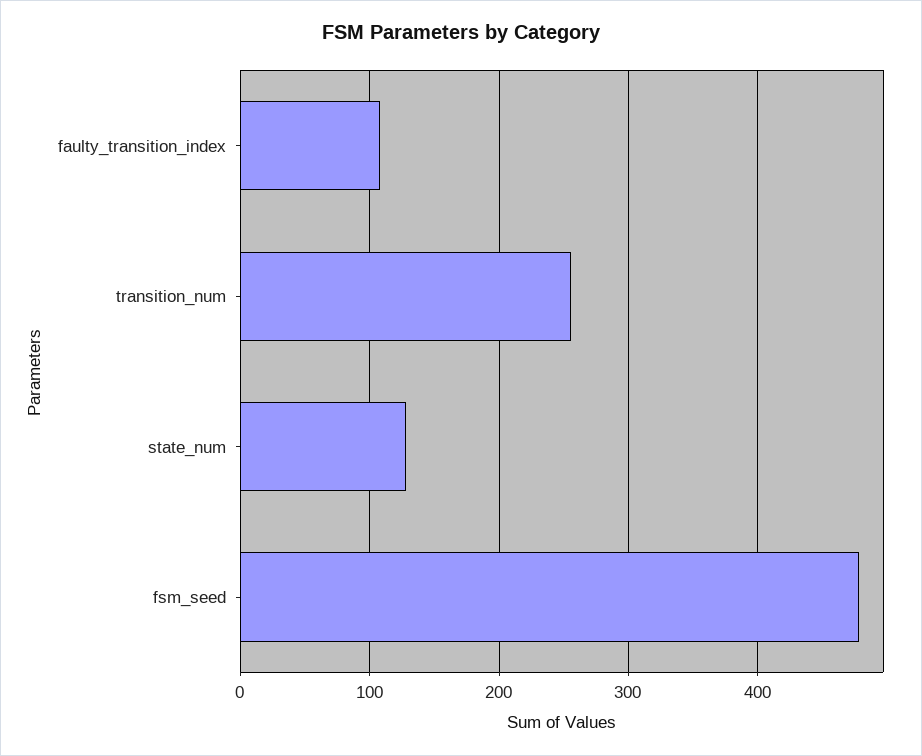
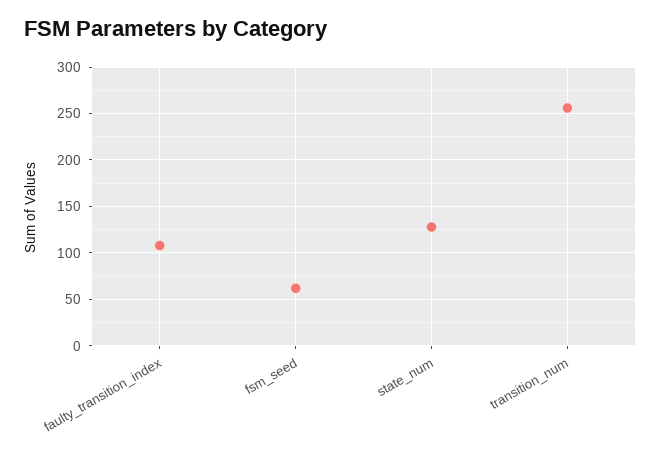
  {
    "faulty_transition_index": 110,
    "transition_num": 260,
    "state_num": 130,
-   "fsm_seed": 480
+   "fsm_seed": 60
  }

